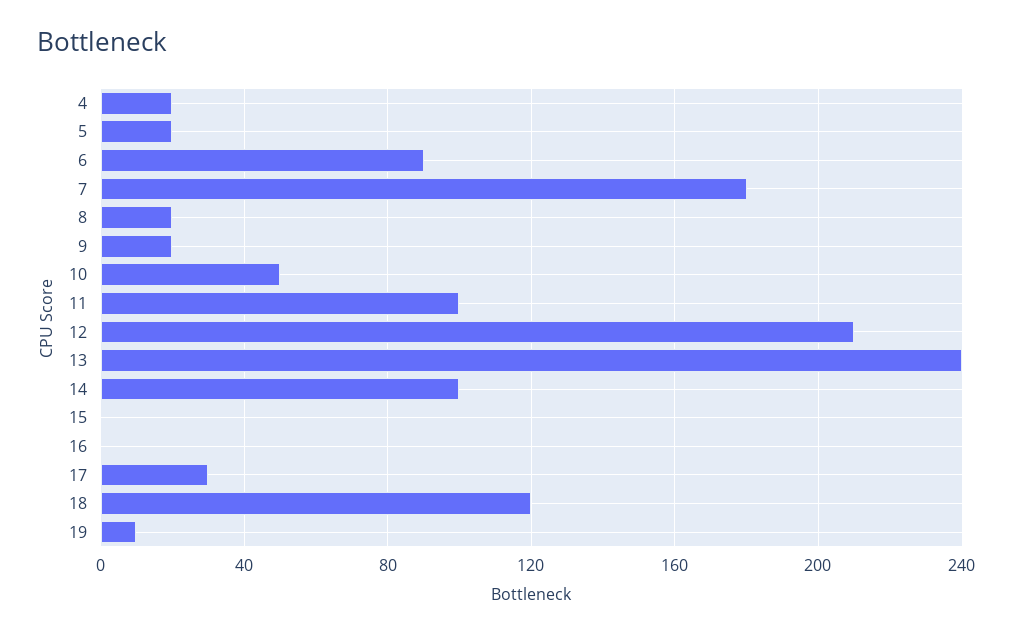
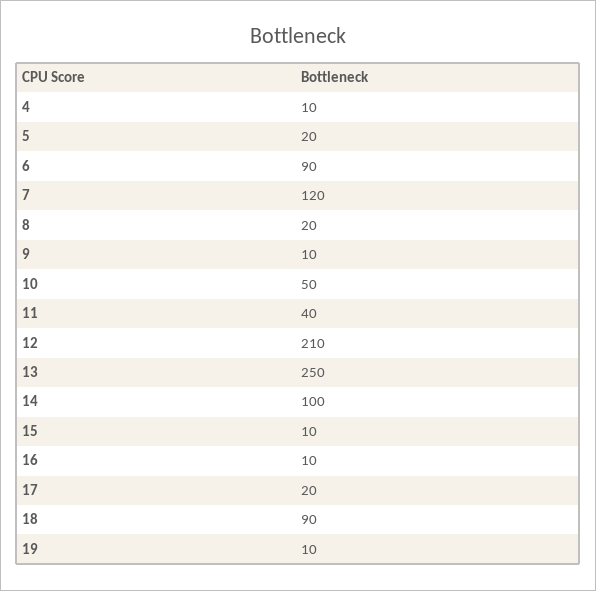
  {
-   "4": 20,
+   "4": 10,
    "5": 20,
    "6": 90,
-   "7": 180,
+   "7": 120,
    "8": 20,
-   "9": 20,
+   "9": 10,
    "10": 50,
-   "11": 100,
+   "11": 40,
    "12": 210,
-   "13": 240,
+   "13": 250,
    "14": 100,
-   "15": 0,
+   "15": 10,
-   "16": 0,
+   "16": 10,
-   "17": 30,
+   "17": 20,
-   "18": 120,
+   "18": 90,
    "19": 10
  }

